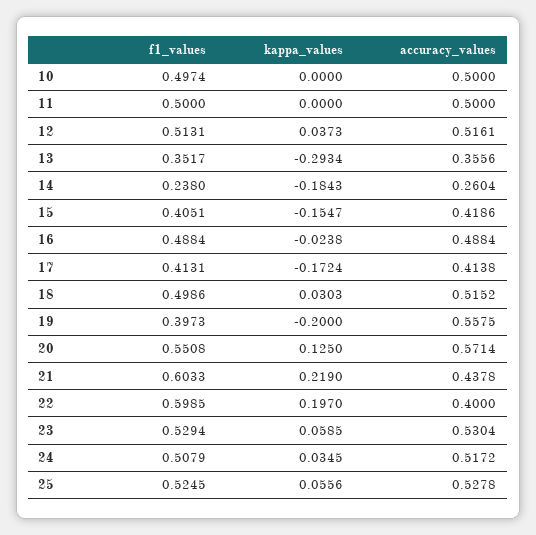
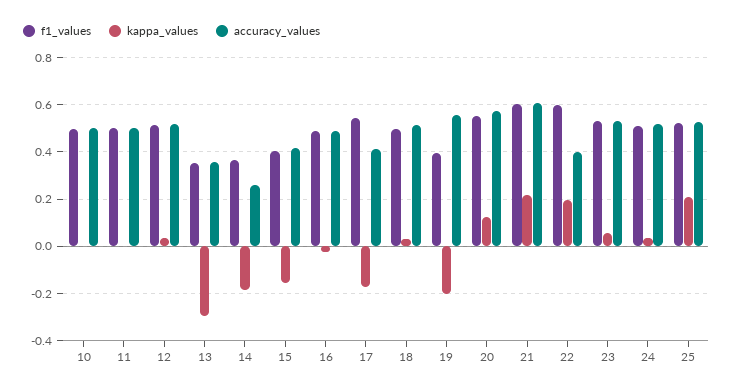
  {
    "f1_values": {
      "10": 0.4974,
      "11": 0.5,
      "12": 0.5131,
      "13": 0.3517,
-     "14": 0.238,
+     "14": 0.35,
      "15": 0.4051,
      "16": 0.4884,
-     "17": 0.4131,
+     "17": 0.55,
      "18": 0.4986,
      "19": 0.3973,
      "20": 0.5508,
      "21": 0.6033,
      "22": 0.5985,
      "23": 0.5294,
      "24": 0.5079,
      "25": 0.5245
    },
    "kappa_values": {
      "10": 0,
      "11": 0,
      "12": 0.0373,
      "13": -0.2934,
      "14": -0.1843,
      "15": -0.1547,
      "16": -0.0238,
      "17": -0.1724,
      "18": 0.0303,
      "19": -0.2,
      "20": 0.125,
      "21": 0.219,
      "22": 0.197,
      "23": 0.0585,
      "24": 0.0345,
-     "25": 0.0556
+     "25": 0.2
    },
    "accuracy_values": {
      "10": 0.5,
      "11": 0.5,
      "12": 0.5161,
      "13": 0.3556,
      "14": 0.2604,
      "15": 0.4186,
      "16": 0.4884,
      "17": 0.4138,
      "18": 0.5152,
      "19": 0.5575,
      "20": 0.5714,
-     "21": 0.4378,
+     "21": 0.6,
      "22": 0.4,
      "23": 0.5304,
      "24": 0.5172,
      "25": 0.5278
    }
  }

